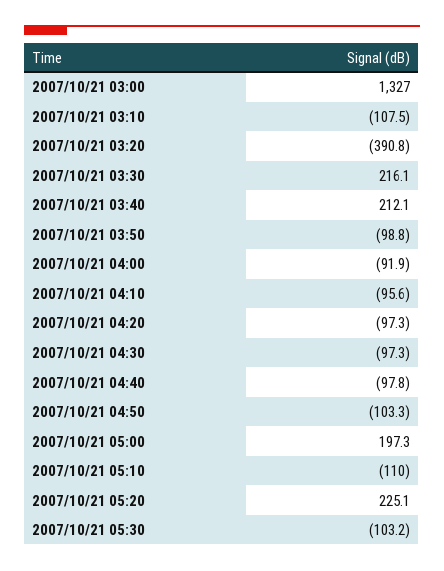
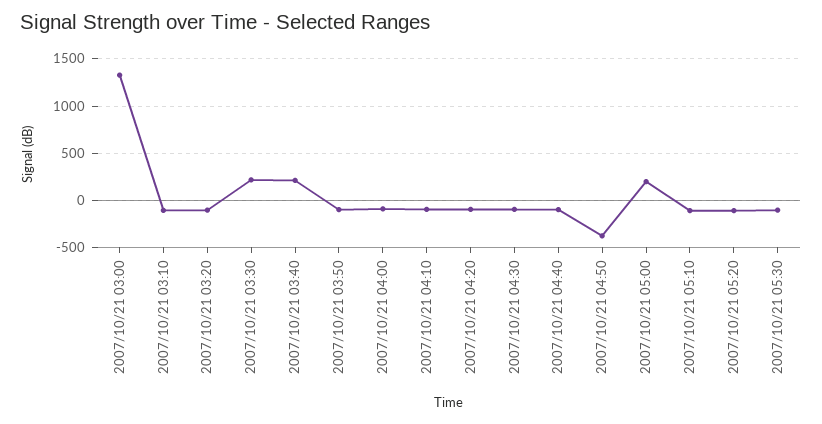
  {
    "2007/10/21 03:00": 1327,
    "2007/10/21 03:10": -107.5,
-   "2007/10/21 03:20": -390.8,
+   "2007/10/21 03:20": -100,
    "2007/10/21 03:30": 216.1,
    "2007/10/21 03:40": 212.1,
    "2007/10/21 03:50": -98.8,
    "2007/10/21 04:00": -91.9,
    "2007/10/21 04:10": -95.6,
    "2007/10/21 04:20": -97.3,
    "2007/10/21 04:30": -97.3,
    "2007/10/21 04:40": -97.8,
-   "2007/10/21 04:50": -103.3,
+   "2007/10/21 04:50": -400,
    "2007/10/21 05:00": 197.3,
    "2007/10/21 05:10": -110,
-   "2007/10/21 05:20": 225.1,
+   "2007/10/21 05:20": -100,
    "2007/10/21 05:30": -103.2
  }

